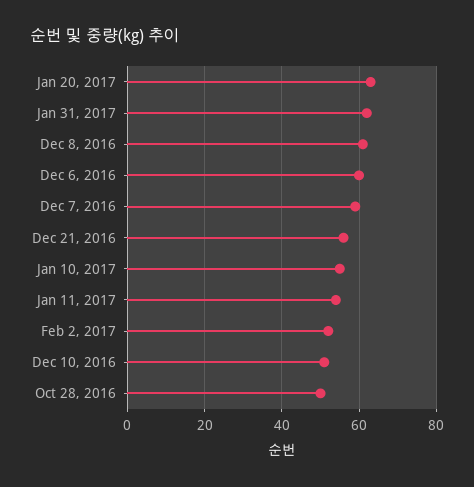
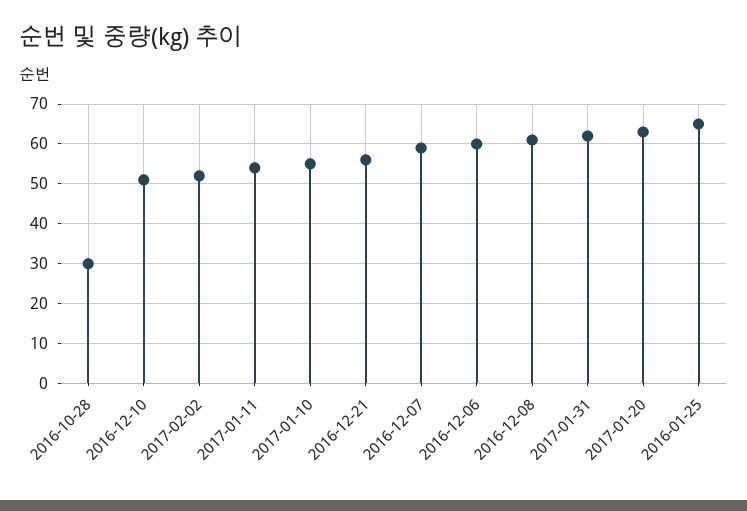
  {
    "Jan 20, 2017": 65,
    "Jan 31, 2017": 60,
    "Dec 8, 2016": 60,
    "Dec 6, 2016": 60,
    "Dec 7, 2016": 60,
    "Dec 21, 2016": 55,
    "Jan 10, 2017": 55,
    "Jan 11, 2017": 55,
    "Feb 2, 2017": 50,
    "Dec 10, 2016": 50,
-   "Oct 28, 2016": 50
+   "Oct 28, 2016": 30,
+   "2016-01-25": 65
  }

